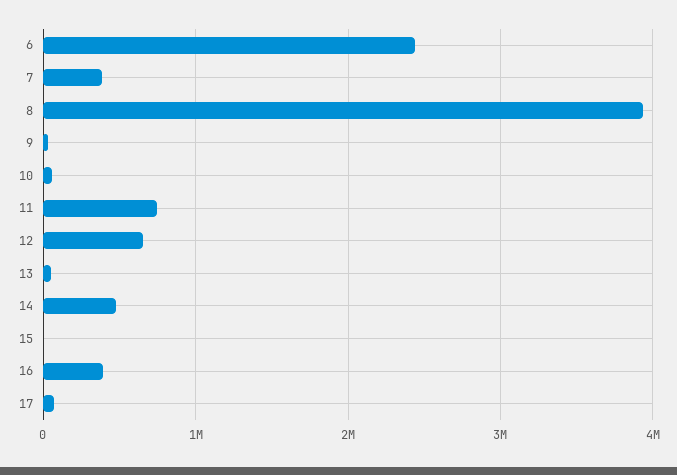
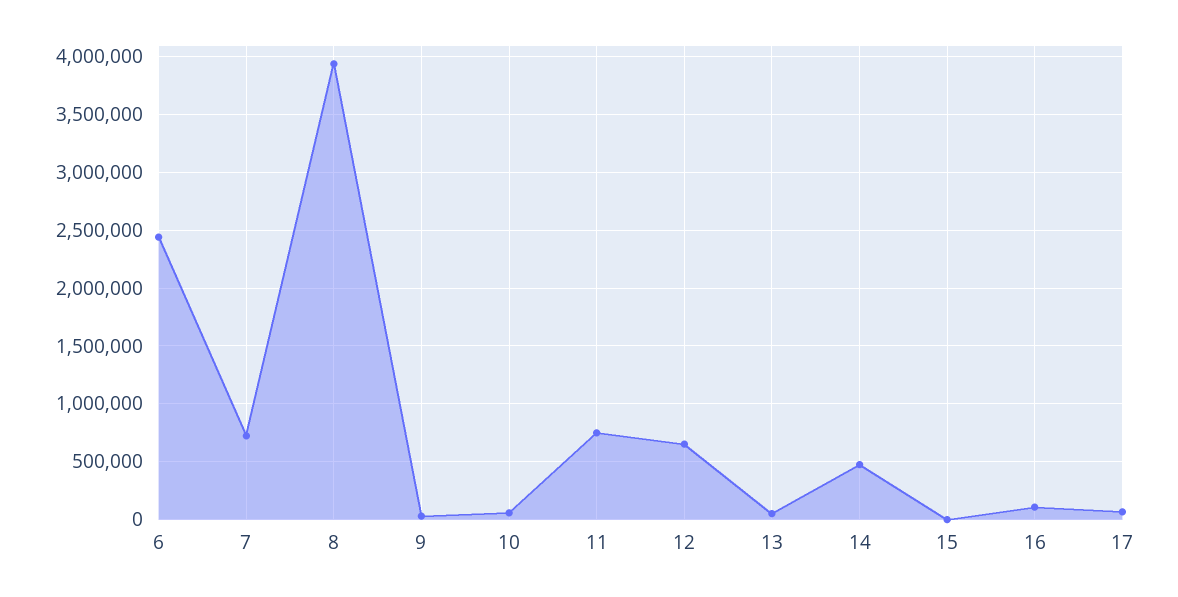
  {
    "6": 2400000,
-   "7": 400000,
+   "7": 700000,
    "8": 3900000,
    "9": 0,
    "10": 100000,
    "11": 700000,
    "12": 700000,
    "13": 100000,
    "14": 500000,
    "15": 0,
-   "16": 400000,
+   "16": 100000,
    "17": 100000
  }

